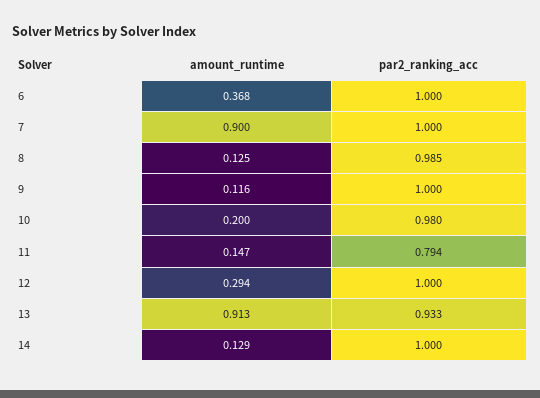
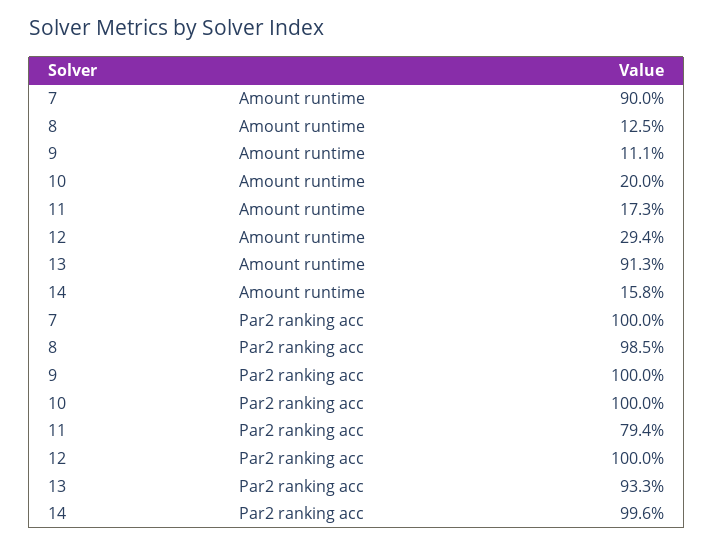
  {
    "amount_runtime": {
-     "6": 0.368,
      "7": 0.9,
      "8": 0.125,
-     "9": 0.116,
+     "9": 0.111,
      "10": 0.2,
-     "11": 0.147,
+     "11": 0.173,
      "12": 0.294,
      "13": 0.913,
-     "14": 0.129
+     "14": 0.158
    },
    "par2_ranking_acc": {
-     "6": 1,
      "7": 1,
      "8": 0.985,
      "9": 1,
-     "10": 0.98,
+     "10": 1,
      "11": 0.794,
      "12": 1,
      "13": 0.933,
-     "14": 1
+     "14": 0.996
    }
  }

